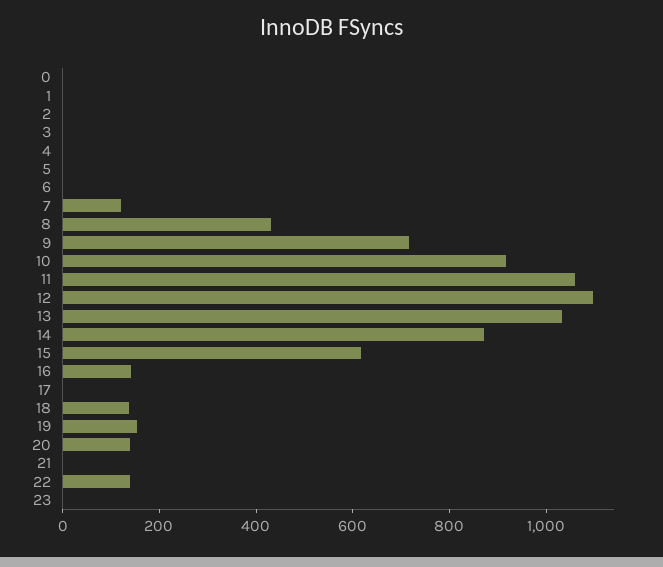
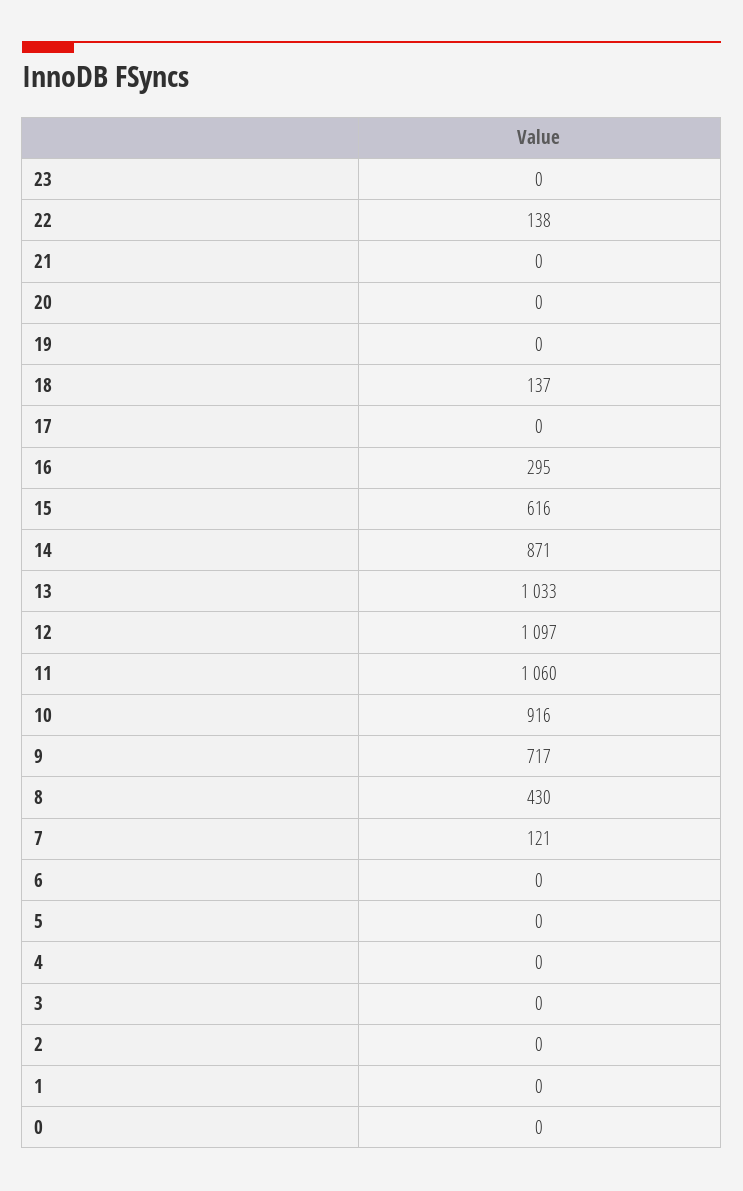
  {
    "0": 0,
    "1": 0,
    "2": 0,
    "3": 0,
    "4": 0,
    "5": 0,
    "6": 0,
    "7": 121,
    "8": 430,
    "9": 717,
    "10": 916,
    "11": 1060,
    "12": 1097,
    "13": 1033,
    "14": 871,
    "15": 616,
-   "16": 150,
+   "16": 295,
    "17": 0,
    "18": 137,
-   "19": 150,
+   "19": 0,
-   "20": 150,
+   "20": 0,
    "21": 0,
    "22": 138,
    "23": 0
  }

